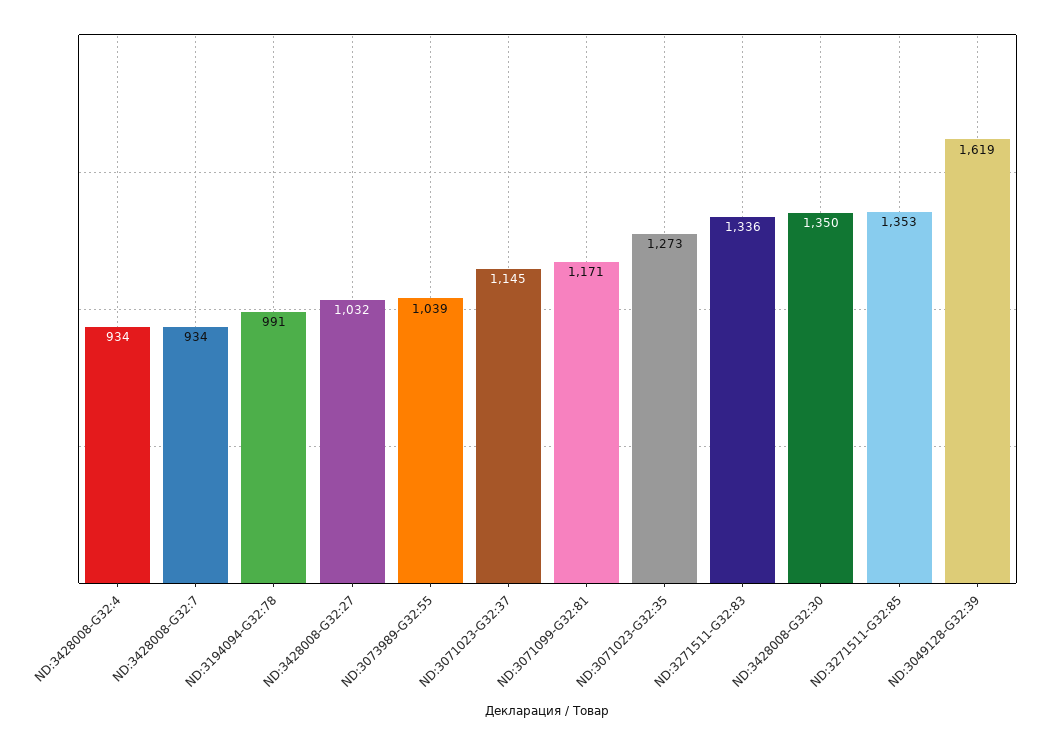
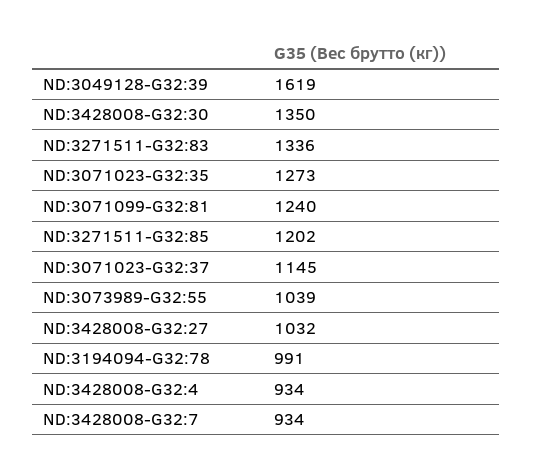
  {
    "ND:3428008-G32:4": 934,
    "ND:3428008-G32:7": 934,
    "ND:3194094-G32:78": 991,
    "ND:3428008-G32:27": 1032,
    "ND:3073989-G32:55": 1039,
    "ND:3071023-G32:37": 1145,
-   "ND:3071099-G32:81": 1171,
+   "ND:3071099-G32:81": 1240,
    "ND:3071023-G32:35": 1273,
    "ND:3271511-G32:83": 1336,
    "ND:3428008-G32:30": 1350,
-   "ND:3271511-G32:85": 1353,
+   "ND:3271511-G32:85": 1202,
    "ND:3049128-G32:39": 1619
  }

